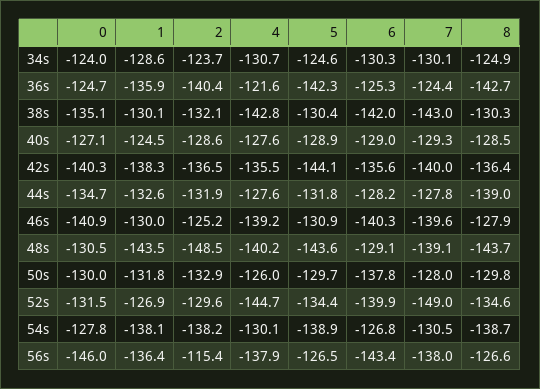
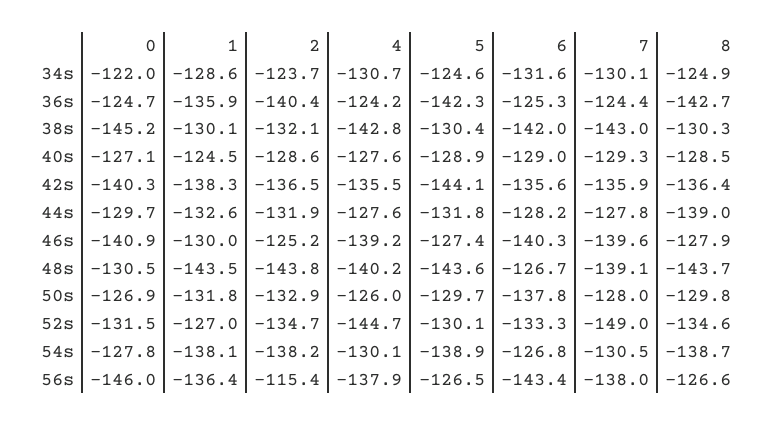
  {
    "0": {
-     "34s": -124,
+     "34s": -122,
      "36s": -124.7,
-     "38s": -135.1,
+     "38s": -145.2,
      "40s": -127.1,
      "42s": -140.3,
-     "44s": -134.7,
+     "44s": -129.7,
      "46s": -140.9,
      "48s": -130.5,
-     "50s": -130,
+     "50s": -126.9,
      "52s": -131.5,
      "54s": -127.8,
      "56s": -146
    },
    "1": {
      "34s": -128.6,
      "36s": -135.9,
      "38s": -130.1,
      "40s": -124.5,
      "42s": -138.3,
      "44s": -132.6,
      "46s": -130,
      "48s": -143.5,
      "50s": -131.8,
-     "52s": -126.9,
+     "52s": -127,
      "54s": -138.1,
      "56s": -136.4
    },
    "2": {
      "34s": -123.7,
      "36s": -140.4,
      "38s": -132.1,
      "40s": -128.6,
      "42s": -136.5,
      "44s": -131.9,
      "46s": -125.2,
-     "48s": -148.5,
+     "48s": -143.8,
      "50s": -132.9,
-     "52s": -129.6,
+     "52s": -134.7,
      "54s": -138.2,
      "56s": -115.4
    },
    "4": {
      "34s": -130.7,
-     "36s": -121.6,
+     "36s": -124.2,
      "38s": -142.8,
      "40s": -127.6,
      "42s": -135.5,
      "44s": -127.6,
      "46s": -139.2,
      "48s": -140.2,
      "50s": -126,
      "52s": -144.7,
      "54s": -130.1,
      "56s": -137.9
    },
    "5": {
      "34s": -124.6,
      "36s": -142.3,
      "38s": -130.4,
      "40s": -128.9,
      "42s": -144.1,
      "44s": -131.8,
-     "46s": -130.9,
+     "46s": -127.4,
      "48s": -143.6,
      "50s": -129.7,
-     "52s": -134.4,
+     "52s": -130.1,
      "54s": -138.9,
      "56s": -126.5
    },
    "6": {
-     "34s": -130.3,
+     "34s": -131.6,
      "36s": -125.3,
      "38s": -142,
      "40s": -129,
      "42s": -135.6,
      "44s": -128.2,
      "46s": -140.3,
-     "48s": -129.1,
+     "48s": -126.7,
      "50s": -137.8,
-     "52s": -139.9,
+     "52s": -133.3,
      "54s": -126.8,
      "56s": -143.4
    },
    "7": {
      "34s": -130.1,
      "36s": -124.4,
      "38s": -143,
      "40s": -129.3,
-     "42s": -140,
+     "42s": -135.9,
      "44s": -127.8,
      "46s": -139.6,
      "48s": -139.1,
      "50s": -128,
      "52s": -149,
      "54s": -130.5,
      "56s": -138
    },
    "8": {
      "34s": -124.9,
      "36s": -142.7,
      "38s": -130.3,
      "40s": -128.5,
      "42s": -136.4,
      "44s": -139,
      "46s": -127.9,
      "48s": -143.7,
      "50s": -129.8,
      "52s": -134.6,
      "54s": -138.7,
      "56s": -126.6
    }
  }

